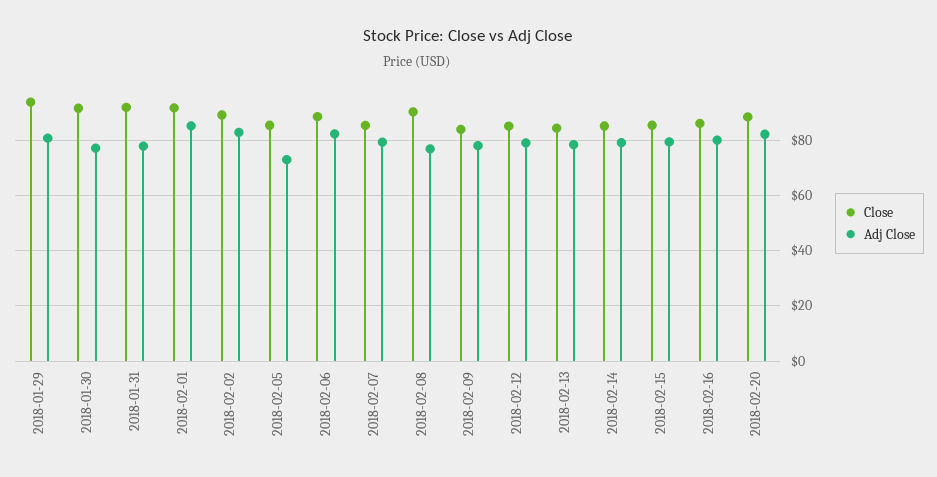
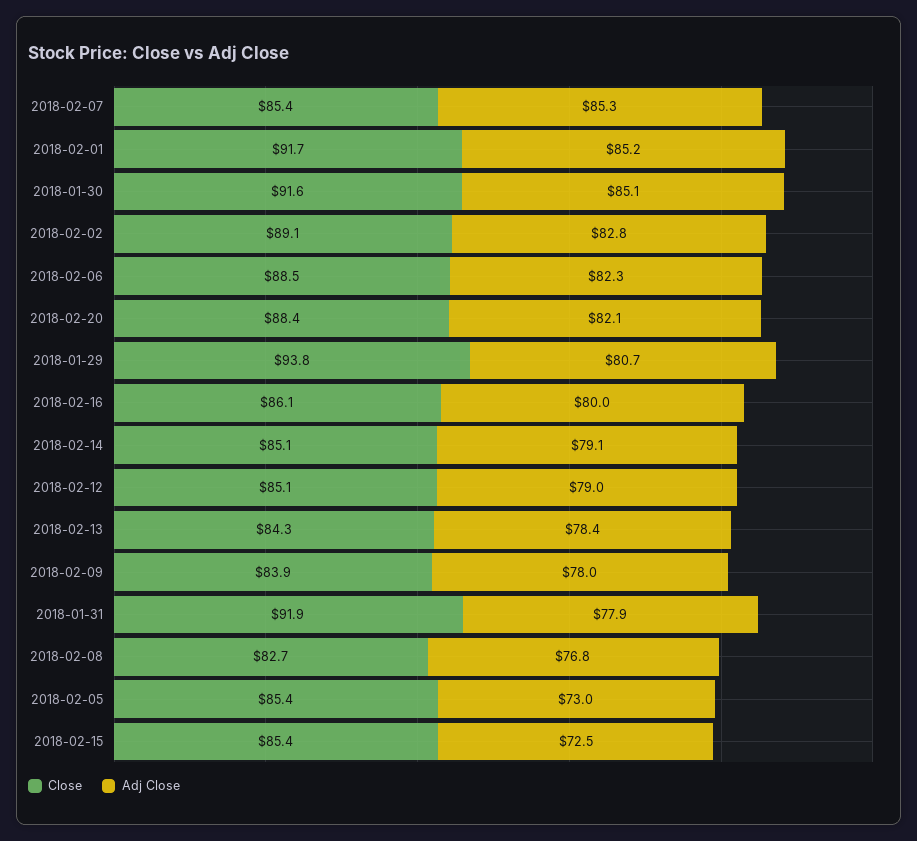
  {
    "Close": {
      "2018-01-29": 93.8,
      "2018-01-30": 91.6,
      "2018-01-31": 91.9,
      "2018-02-01": 91.7,
      "2018-02-02": 89.1,
      "2018-02-05": 85.4,
      "2018-02-06": 88.5,
      "2018-02-07": 85.4,
-     "2018-02-08": 90,
+     "2018-02-08": 82.7,
      "2018-02-09": 83.9,
      "2018-02-12": 85.1,
      "2018-02-13": 84.3,
      "2018-02-14": 85.1,
      "2018-02-15": 85.4,
      "2018-02-16": 86.1,
      "2018-02-20": 88.4
    },
    "Adj Close": {
      "2018-01-29": 80.7,
-     "2018-01-30": 77.5,
+     "2018-01-30": 85.1,
      "2018-01-31": 77.9,
      "2018-02-01": 85.2,
      "2018-02-02": 82.8,
      "2018-02-05": 73,
      "2018-02-06": 82.3,
-     "2018-02-07": 80,
+     "2018-02-07": 85.3,
      "2018-02-08": 76.8,
      "2018-02-09": 78,
      "2018-02-12": 79,
      "2018-02-13": 78.4,
      "2018-02-14": 79.1,
-     "2018-02-15": 80,
+     "2018-02-15": 72.5,
      "2018-02-16": 80,
      "2018-02-20": 82.1
    }
  }

